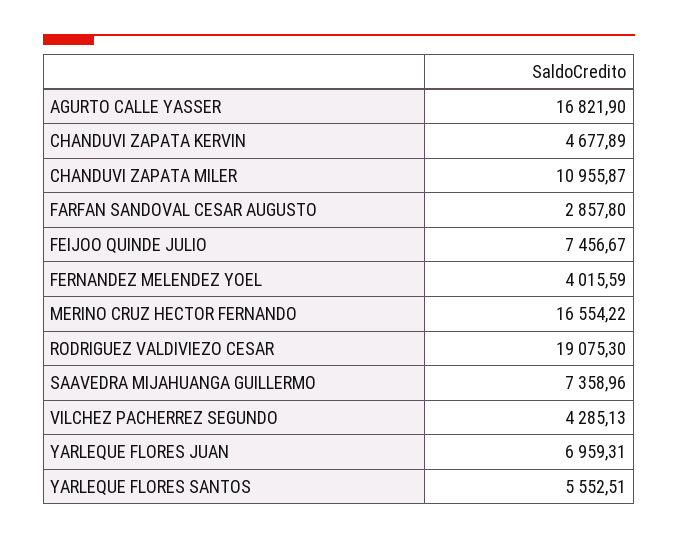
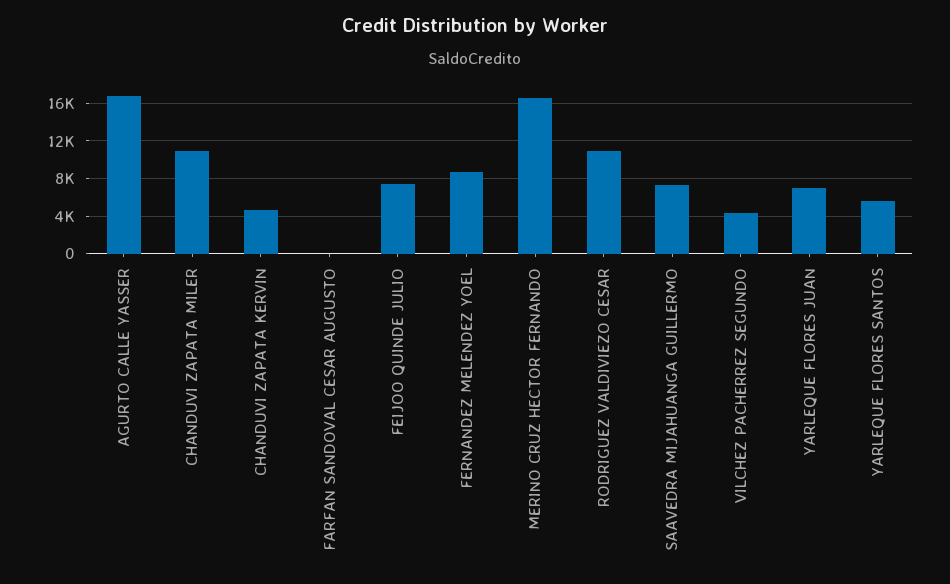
  {
    "AGURTO CALLE YASSER": 16821.9,
    "CHANDUVI ZAPATA KERVIN": 4677.89,
    "CHANDUVI ZAPATA MILER": 10955.87,
-   "FARFAN SANDOVAL CESAR AUGUSTO": 2857.8,
+   "FARFAN SANDOVAL CESAR AUGUSTO": 0,
    "FEIJOO QUINDE JULIO": 7456.67,
-   "FERNANDEZ MELENDEZ YOEL": 4015.59,
+   "FERNANDEZ MELENDEZ YOEL": 9000,
    "MERINO CRUZ HECTOR FERNANDO": 16554.22,
-   "RODRIGUEZ VALDIVIEZO CESAR": 19075.3,
+   "RODRIGUEZ VALDIVIEZO CESAR": 11000,
    "SAAVEDRA MIJAHUANGA GUILLERMO": 7358.96,
    "VILCHEZ PACHERREZ SEGUNDO": 4285.13,
    "YARLEQUE FLORES JUAN": 6959.31,
    "YARLEQUE FLORES SANTOS": 5552.51
  }

